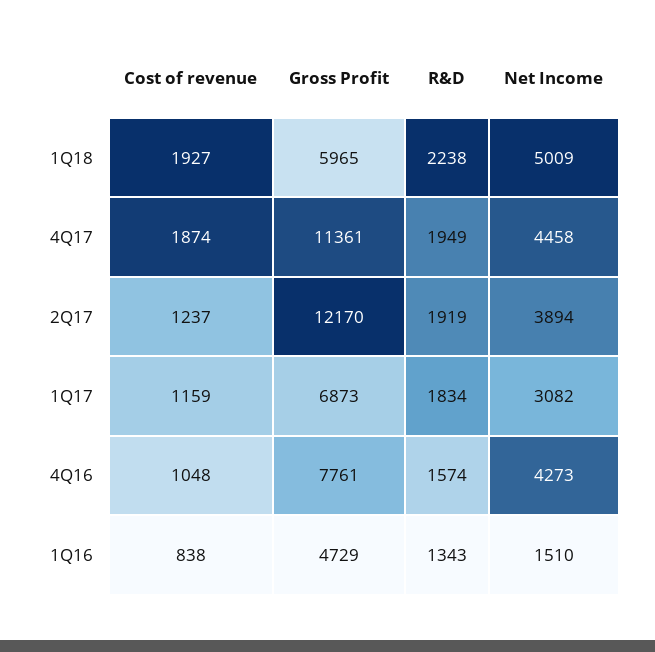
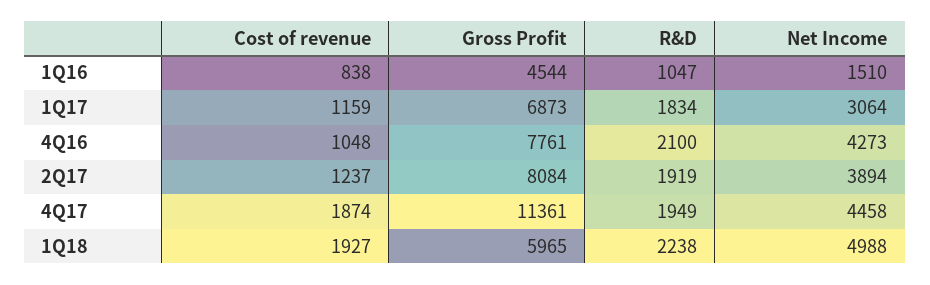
  {
    "Cost of revenue": {
      "1Q18": 1927,
      "4Q17": 1874,
      "2Q17": 1237,
      "1Q17": 1159,
      "4Q16": 1048,
      "1Q16": 838
    },
    "Gross Profit": {
      "1Q18": 5965,
      "4Q17": 11361,
-     "2Q17": 12170,
+     "2Q17": 8084,
      "1Q17": 6873,
      "4Q16": 7761,
-     "1Q16": 4729
+     "1Q16": 4544
    },
    "R&D": {
      "1Q18": 2238,
      "4Q17": 1949,
      "2Q17": 1919,
      "1Q17": 1834,
-     "4Q16": 1574,
+     "4Q16": 2100,
-     "1Q16": 1343
+     "1Q16": 1047
    },
    "Net Income": {
-     "1Q18": 5009,
+     "1Q18": 4988,
      "4Q17": 4458,
      "2Q17": 3894,
-     "1Q17": 3082,
+     "1Q17": 3064,
      "4Q16": 4273,
      "1Q16": 1510
    }
  }

